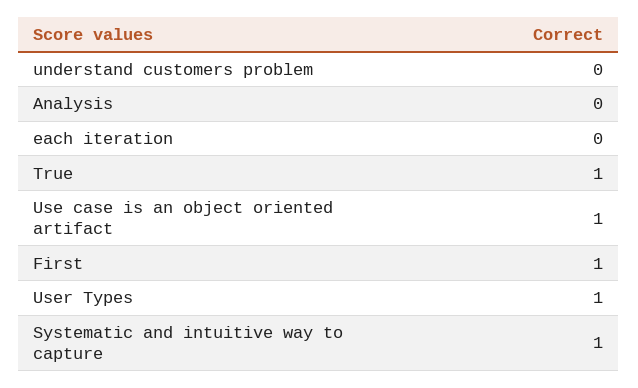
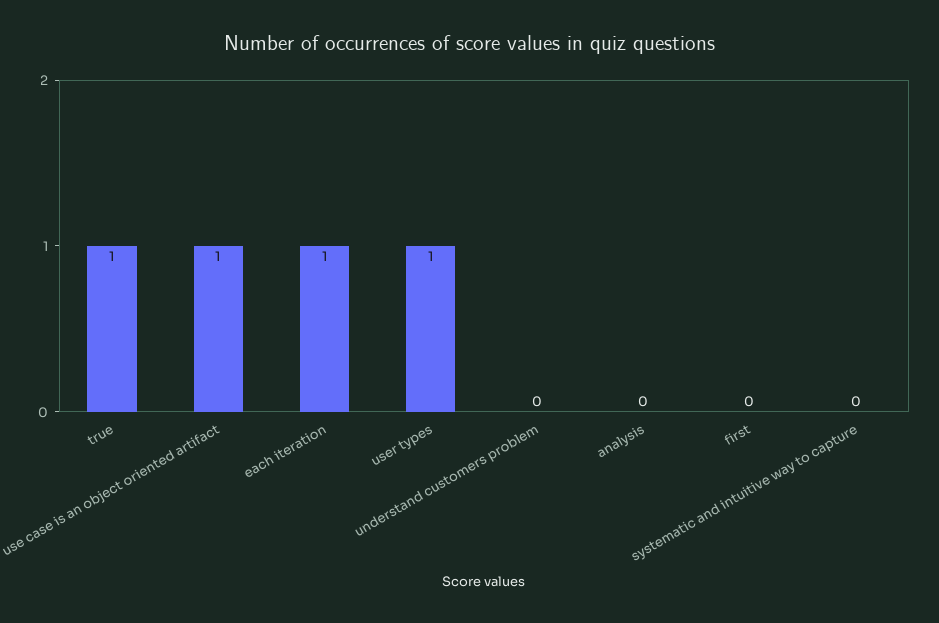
  {
    "understand customers problem": 0,
    "Analysis": 0,
-   "each iteration": 0,
+   "each iteration": 1,
    "True": 1,
    "Use case is an object oriented artifact": 1,
-   "First": 1,
+   "First": 0,
    "User Types": 1,
-   "Systematic and intuitive way to capture": 1
+   "Systematic and intuitive way to capture": 0
  }

